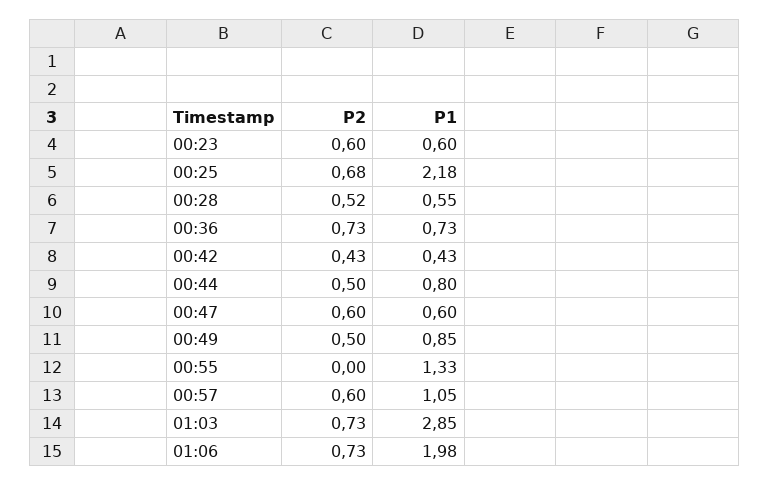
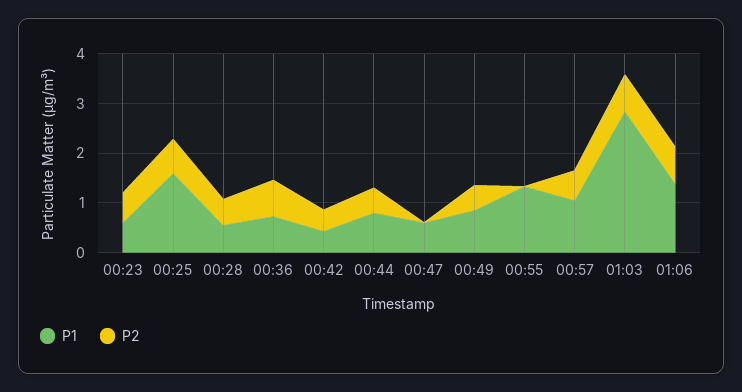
  {
    "P2": {
      "00:23": 0.6,
      "00:25": 0.68,
      "00:28": 0.52,
      "00:36": 0.73,
      "00:42": 0.43,
      "00:44": 0.5,
-     "00:47": 0.6,
+     "00:47": 0,
      "00:49": 0.5,
      "00:55": 0,
      "00:57": 0.6,
      "01:03": 0.73,
      "01:06": 0.73
    },
    "P1": {
      "00:23": 0.6,
-     "00:25": 2.18,
+     "00:25": 1.6,
      "00:28": 0.55,
      "00:36": 0.73,
      "00:42": 0.43,
      "00:44": 0.8,
      "00:47": 0.6,
      "00:49": 0.85,
      "00:55": 1.33,
      "00:57": 1.05,
      "01:03": 2.85,
-     "01:06": 1.98
+     "01:06": 1.4
    }
  }

